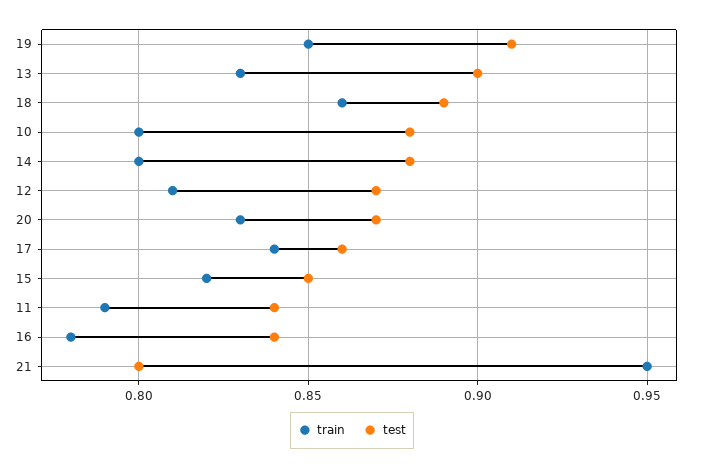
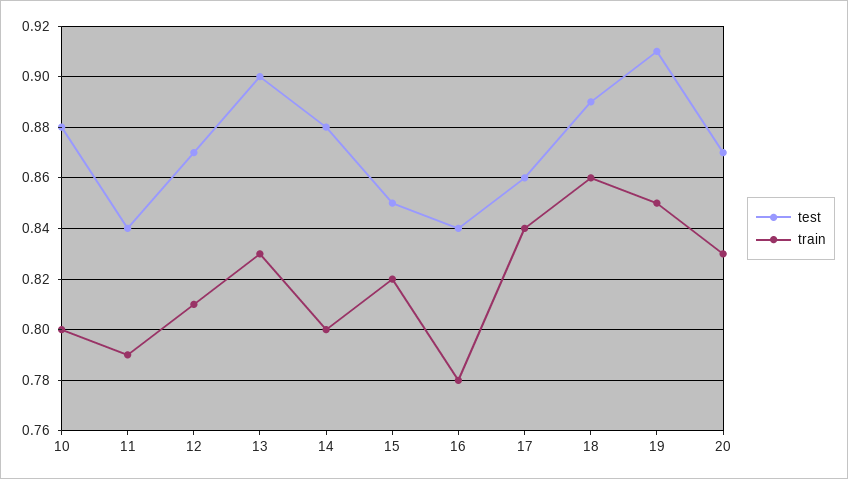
  {
    "train": {
      "19": 0.85,
      "13": 0.83,
      "18": 0.86,
      "10": 0.8,
      "14": 0.8,
      "12": 0.81,
      "20": 0.83,
      "17": 0.84,
      "15": 0.82,
      "11": 0.79,
-     "16": 0.78,
+     "16": 0.78
-     "21": 0.95
    },
    "test": {
      "19": 0.91,
      "13": 0.9,
      "18": 0.89,
      "10": 0.88,
      "14": 0.88,
      "12": 0.87,
      "20": 0.87,
      "17": 0.86,
      "15": 0.85,
      "11": 0.84,
-     "16": 0.84,
+     "16": 0.84
-     "21": 0.8
    }
  }

